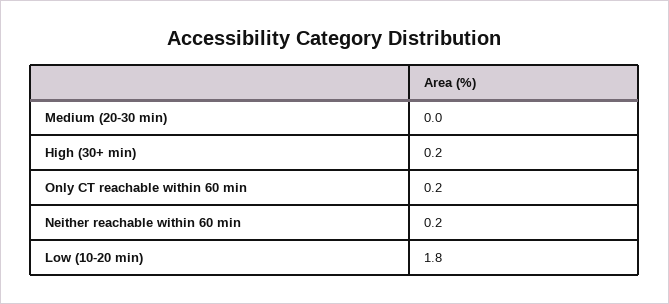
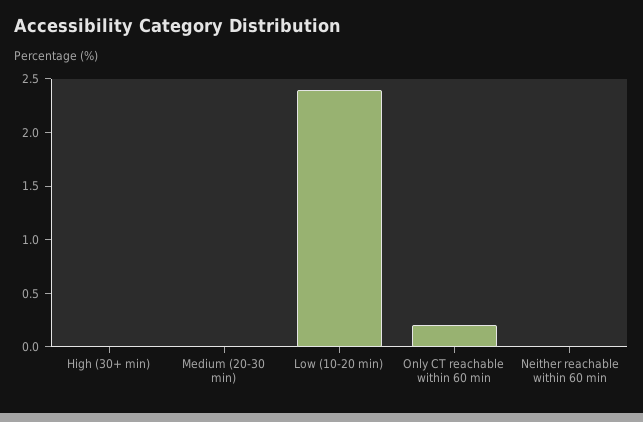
  {
    "Medium (20-30 min)": 0,
-   "High (30+ min)": 0.2,
+   "High (30+ min)": 0,
    "Only CT reachable within 60 min": 0.2,
-   "Neither reachable within 60 min": 0.2,
+   "Neither reachable within 60 min": 0,
-   "Low (10-20 min)": 1.8
+   "Low (10-20 min)": 2.4
  }

